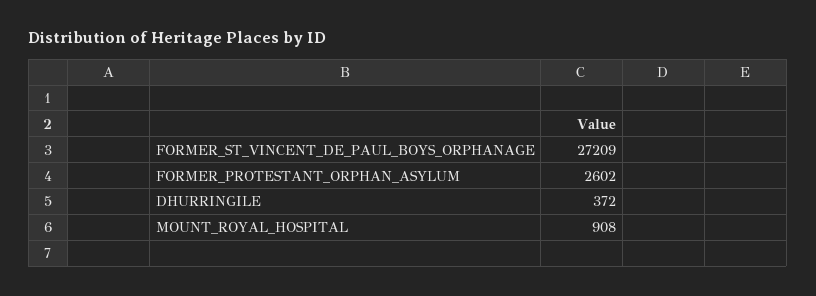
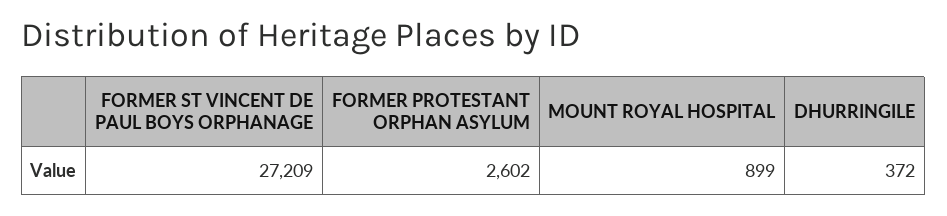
  {
    "FORMER_ST_VINCENT_DE_PAUL_BOYS_ORPHANAGE": 27209,
    "FORMER_PROTESTANT_ORPHAN_ASYLUM": 2602,
    "DHURRINGILE": 372,
-   "MOUNT_ROYAL_HOSPITAL": 908
+   "MOUNT_ROYAL_HOSPITAL": 899
  }

